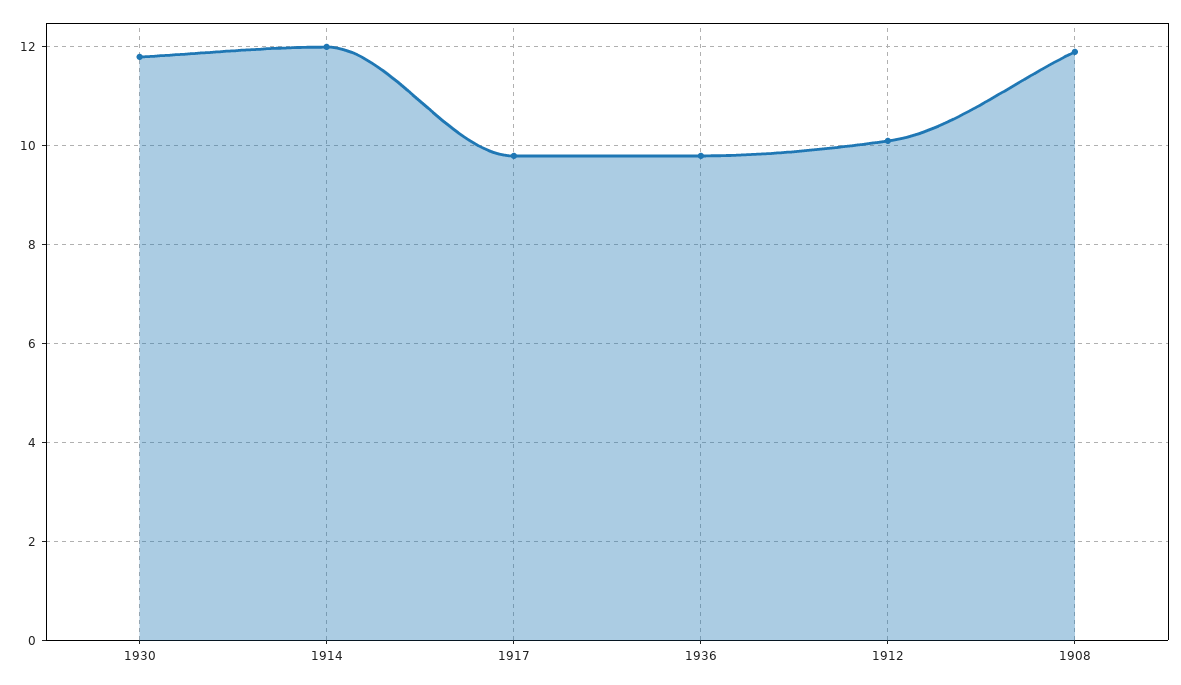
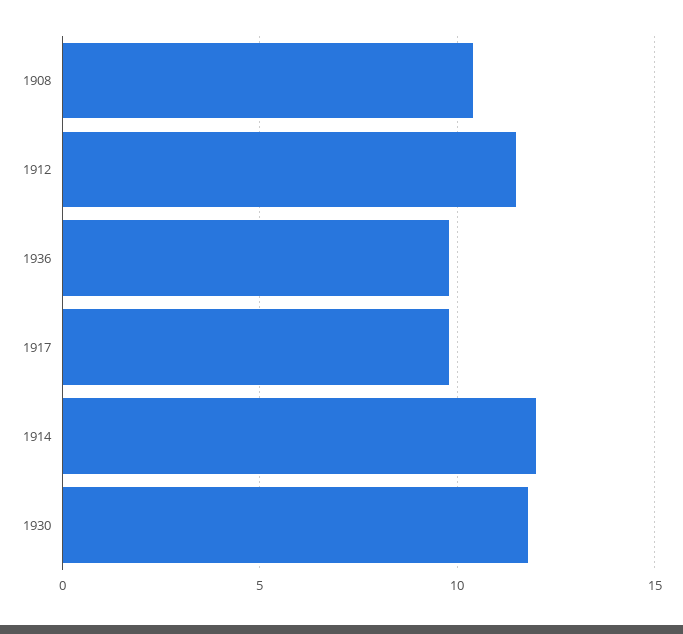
  {
    "1930": 12,
    "1914": 12,
    "1917": 10,
    "1936": 10,
-   "1912": 10,
+   "1912": 11.5,
-   "1908": 12
+   "1908": 10.5
  }

